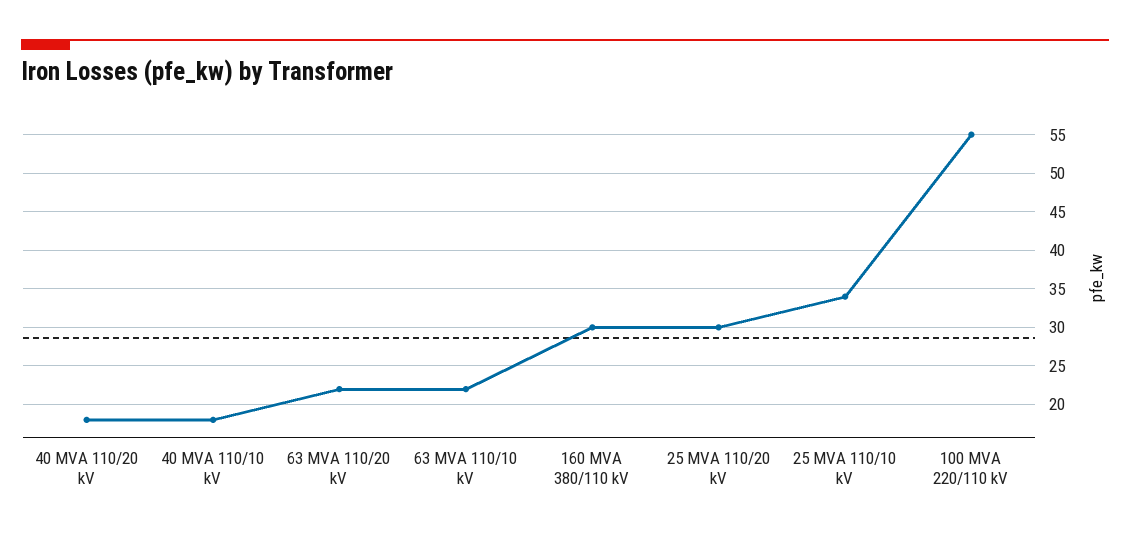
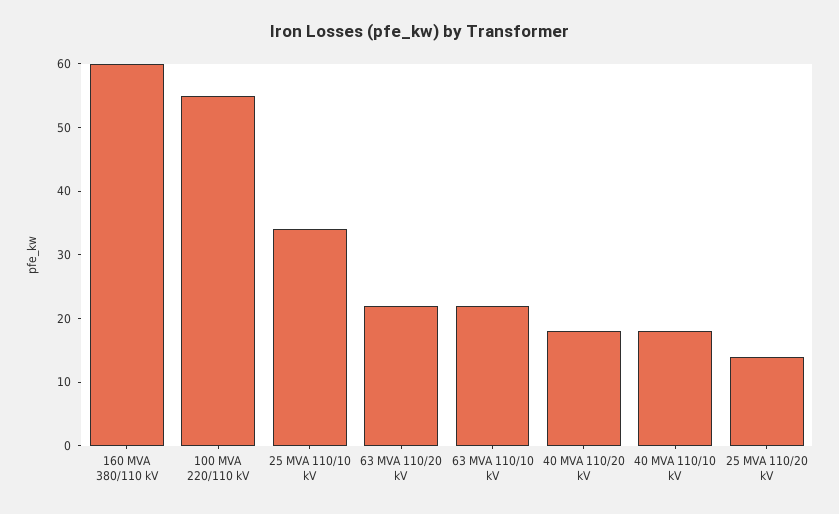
  {
    "40 MVA 110/20 kV": 18,
    "40 MVA 110/10 kV": 18,
    "63 MVA 110/20 kV": 22,
    "63 MVA 110/10 kV": 22,
-   "160 MVA 380/110 kV": 30,
+   "160 MVA 380/110 kV": 60,
-   "25 MVA 110/20 kV": 30,
+   "25 MVA 110/20 kV": 15,
    "25 MVA 110/10 kV": 34,
    "100 MVA 220/110 kV": 55
  }

